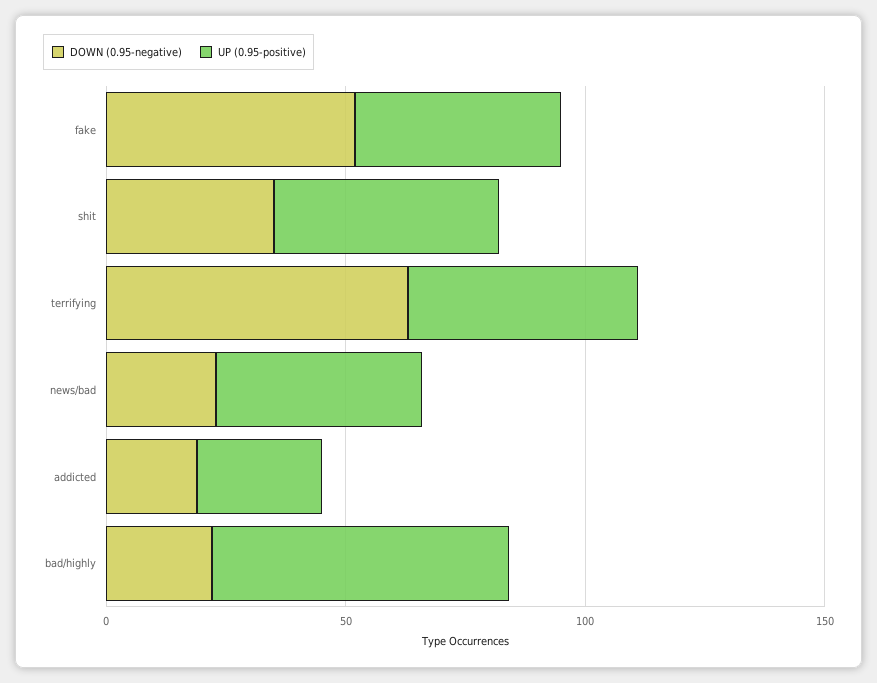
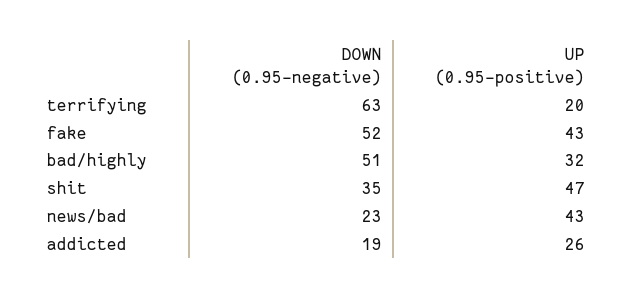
  {
    "DOWN (0.95-negative)": {
      "fake": 52,
      "shit": 35,
      "terrifying": 63,
      "news/bad": 23,
      "addicted": 19,
-     "bad/highly": 20
+     "bad/highly": 51
    },
    "UP (0.95-positive)": {
      "fake": 43,
      "shit": 47,
-     "terrifying": 50,
+     "terrifying": 20,
      "news/bad": 43,
      "addicted": 26,
-     "bad/highly": 60
+     "bad/highly": 32
    }
  }

